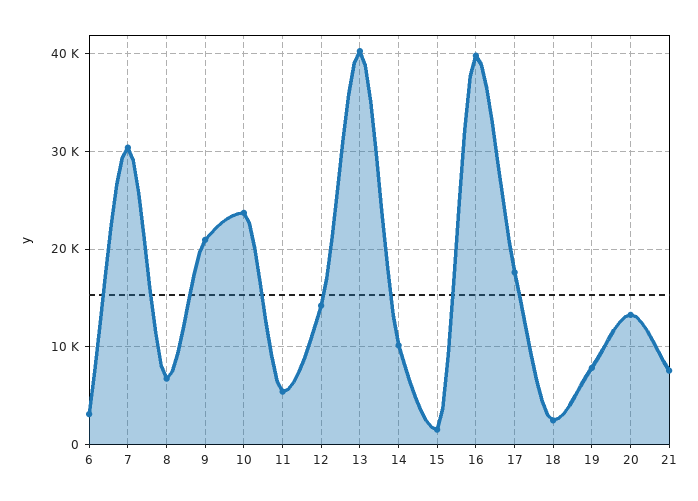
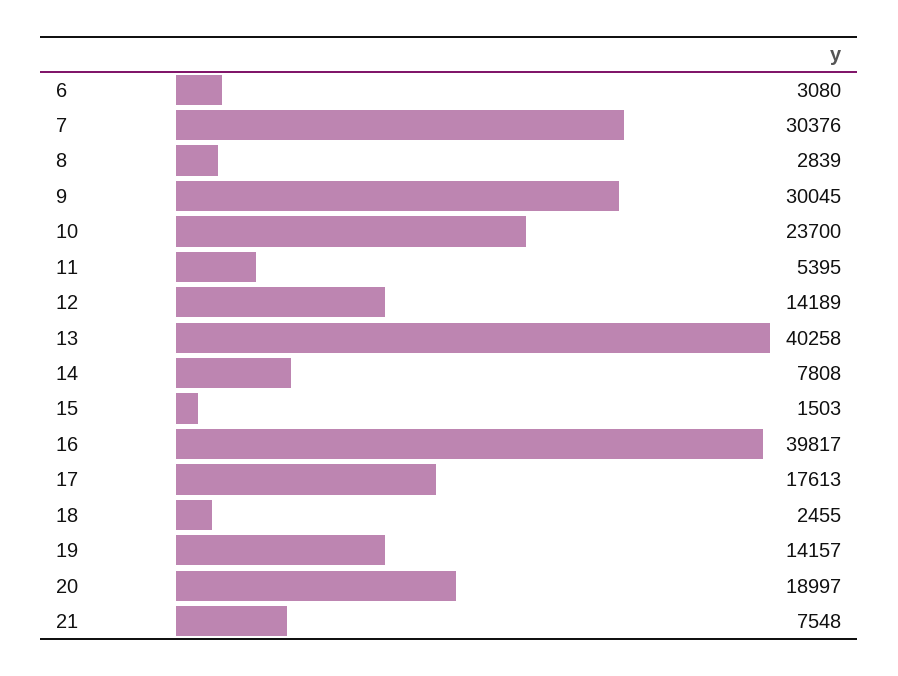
  {
    "6": 3080,
    "7": 30376,
-   "8": 7000,
+   "8": 2839,
-   "9": 21000,
+   "9": 30045,
    "10": 23700,
    "11": 5395,
    "12": 14189,
    "13": 40258,
-   "14": 10000,
+   "14": 7808,
    "15": 1503,
    "16": 39817,
    "17": 17613,
    "18": 2455,
-   "19": 8000,
+   "19": 14157,
-   "20": 13000,
+   "20": 18997,
    "21": 7548
  }

